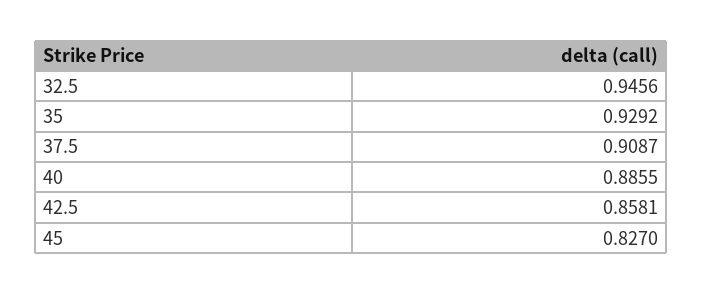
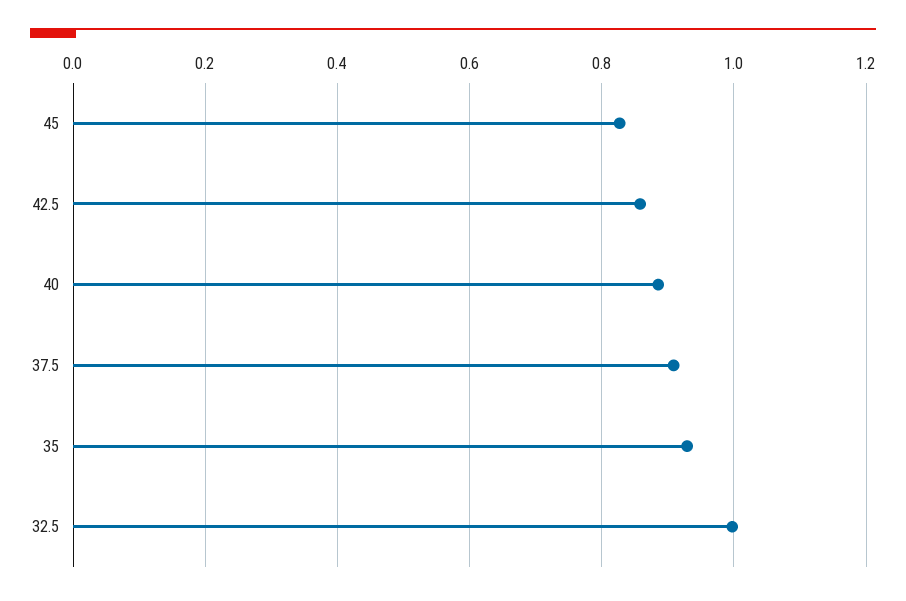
  {
-   "32.5": 0.9456,
+   "32.5": 1,
    "35": 0.9292,
    "37.5": 0.9087,
    "40": 0.8855,
    "42.5": 0.8581,
    "45": 0.827
  }

